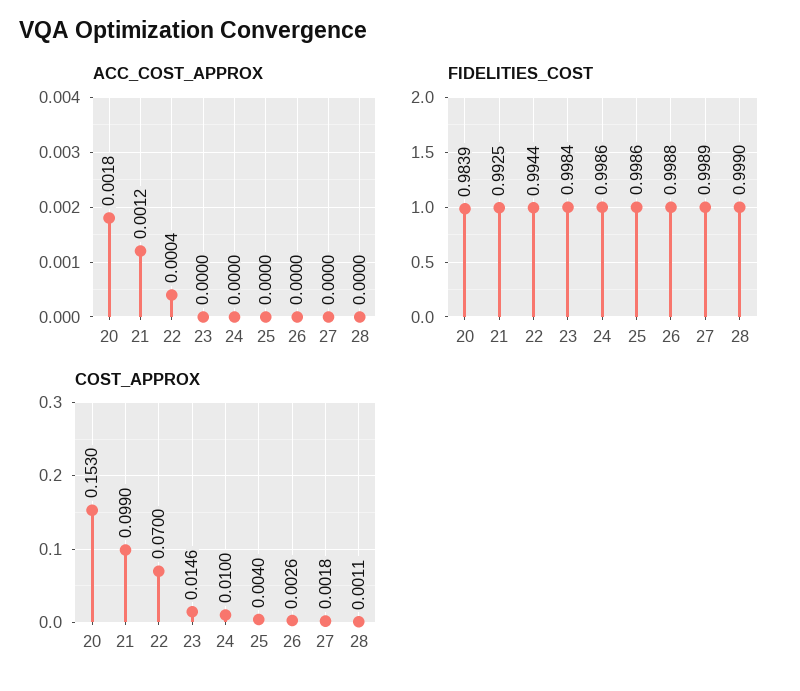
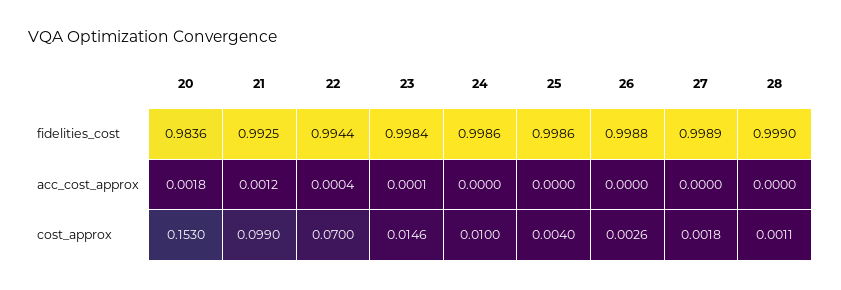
  {
    "ACC_COST_APPROX": {
      "20": 0.0018,
      "21": 0.0012,
      "22": 0.0004,
-     "23": 0,
+     "23": 0.0001,
      "24": 0,
      "25": 0,
      "26": 0,
      "27": 0,
      "28": 0
    },
    "FIDELITIES_COST": {
-     "20": 0.9839,
+     "20": 0.9836,
      "21": 0.9925,
      "22": 0.9944,
      "23": 0.9984,
      "24": 0.9986,
      "25": 0.9986,
      "26": 0.9988,
      "27": 0.9989,
      "28": 0.999
    },
    "COST_APPROX": {
      "20": 0.153,
      "21": 0.099,
      "22": 0.07,
      "23": 0.0146,
      "24": 0.01,
      "25": 0.004,
      "26": 0.0026,
      "27": 0.0018,
      "28": 0.0011
    }
  }

